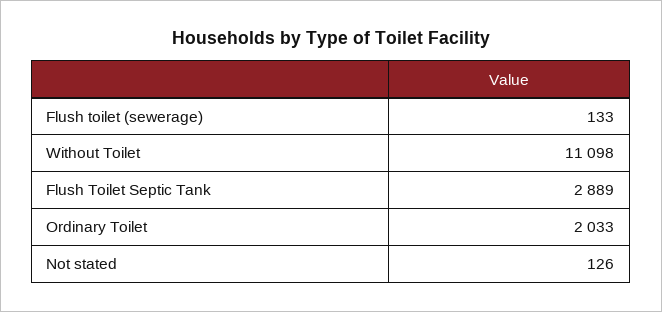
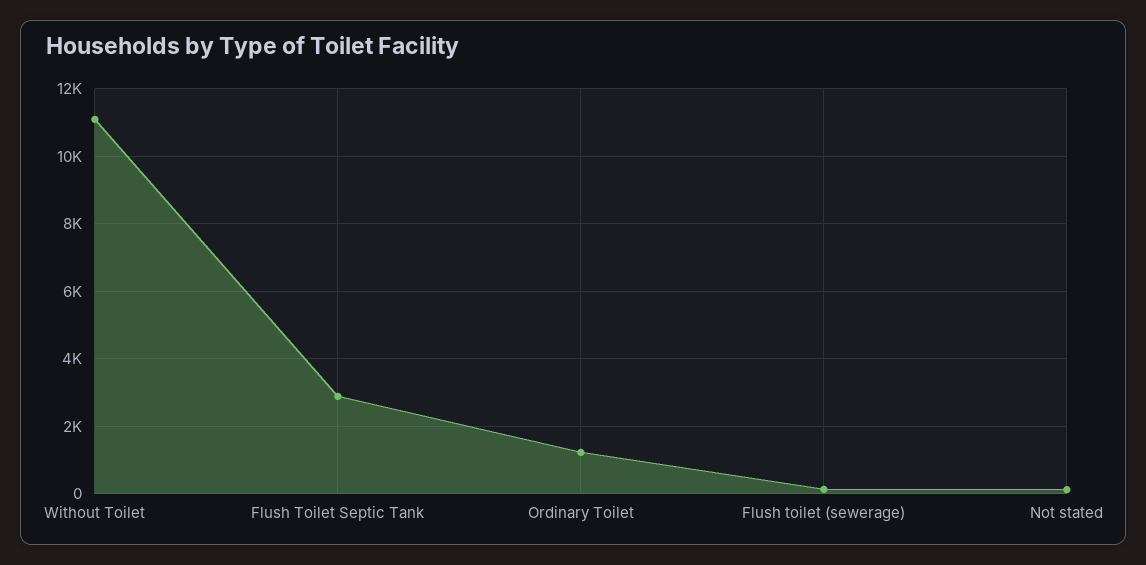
  {
    "Flush toilet (sewerage)": 133,
    "Without Toilet": 11098,
    "Flush Toilet Septic Tank": 2889,
-   "Ordinary Toilet": 2033,
+   "Ordinary Toilet": 1200,
    "Not stated": 126
  }

